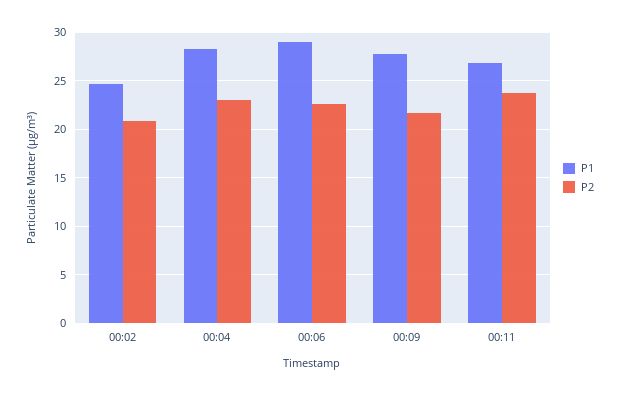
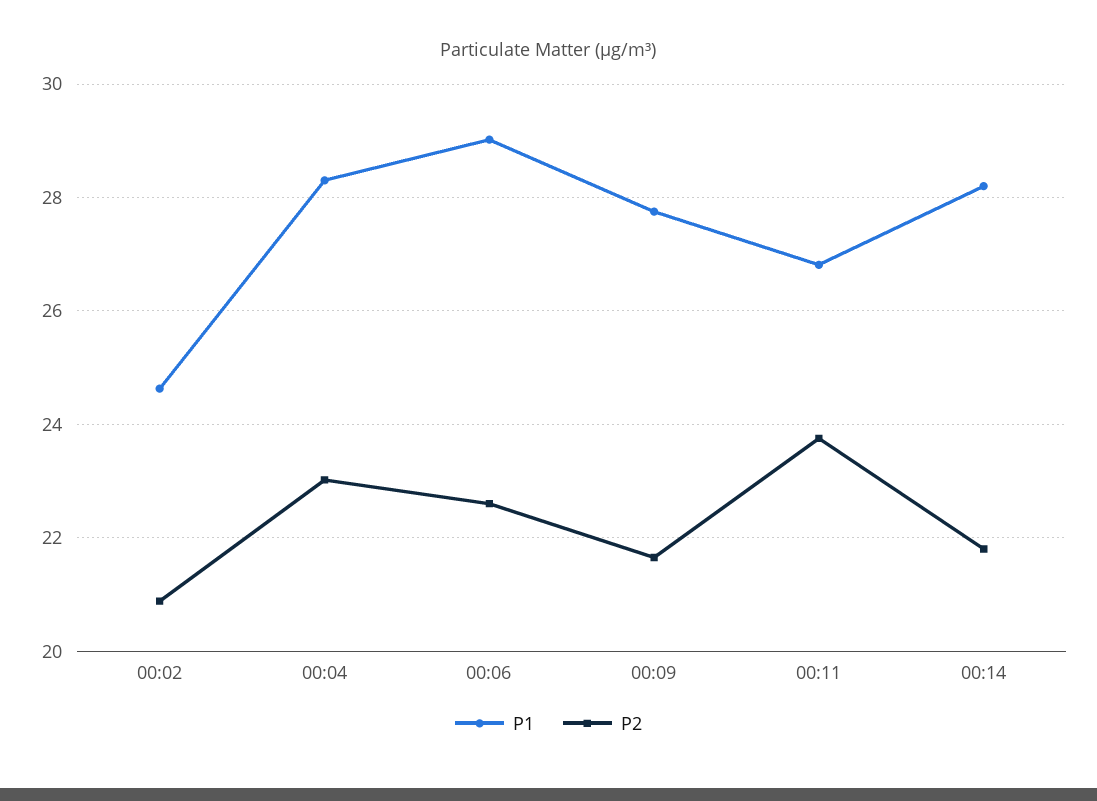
  {
    "P1": {
      "00:02": 24.6,
      "00:04": 28.4,
      "00:06": 29,
      "00:09": 27.8,
-     "00:11": 26.8
+     "00:11": 26.8,
+     "00:14": 28.2
    },
    "P2": {
      "00:02": 20.8,
      "00:04": 23,
      "00:06": 22.6,
      "00:09": 21.6,
-     "00:11": 23.8
+     "00:11": 23.8,
+     "00:14": 21.8
    }
  }

